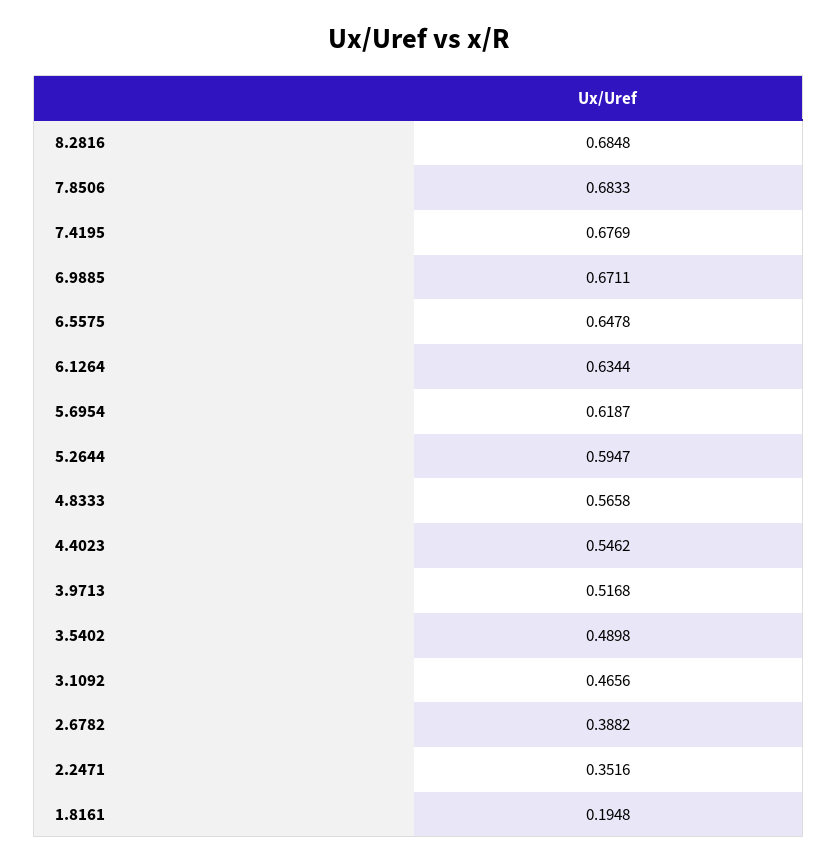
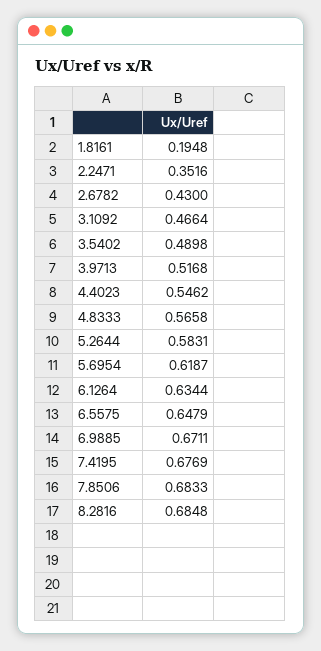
  {
    "8.2816": 0.6848,
    "7.8506": 0.6833,
    "7.4195": 0.6769,
    "6.9885": 0.6711,
-   "6.5575": 0.6478,
+   "6.5575": 0.6479,
    "6.1264": 0.6344,
    "5.6954": 0.6187,
-   "5.2644": 0.5947,
+   "5.2644": 0.5831,
    "4.8333": 0.5658,
    "4.4023": 0.5462,
    "3.9713": 0.5168,
    "3.5402": 0.4898,
-   "3.1092": 0.4656,
+   "3.1092": 0.4664,
-   "2.6782": 0.3882,
+   "2.6782": 0.43,
    "2.2471": 0.3516,
    "1.8161": 0.1948
  }

